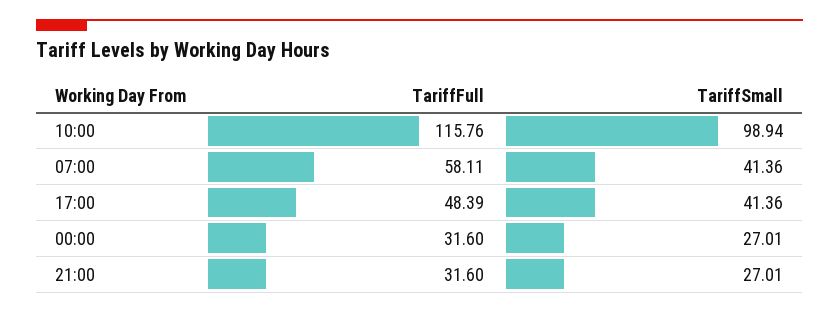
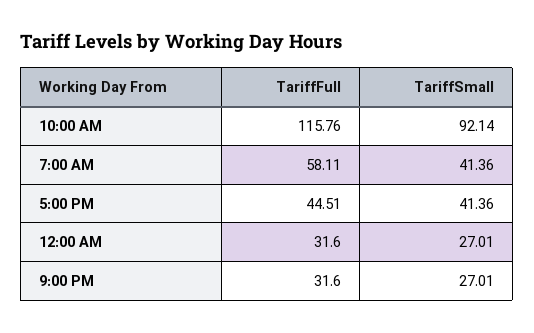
  {
    "TariffFull": {
      "10:00": 115.76,
      "07:00": 58.11,
-     "17:00": 48.39,
+     "17:00": 44.51,
      "00:00": 31.6,
      "21:00": 31.6
    },
    "TariffSmall": {
-     "10:00": 98.94,
+     "10:00": 92.14,
      "07:00": 41.36,
      "17:00": 41.36,
      "00:00": 27.01,
      "21:00": 27.01
    }
  }

